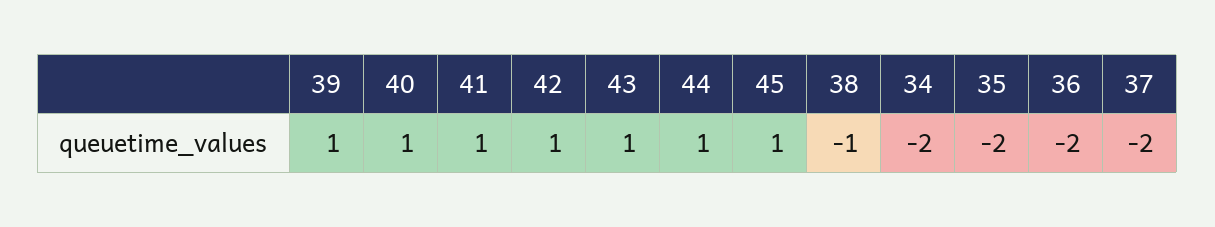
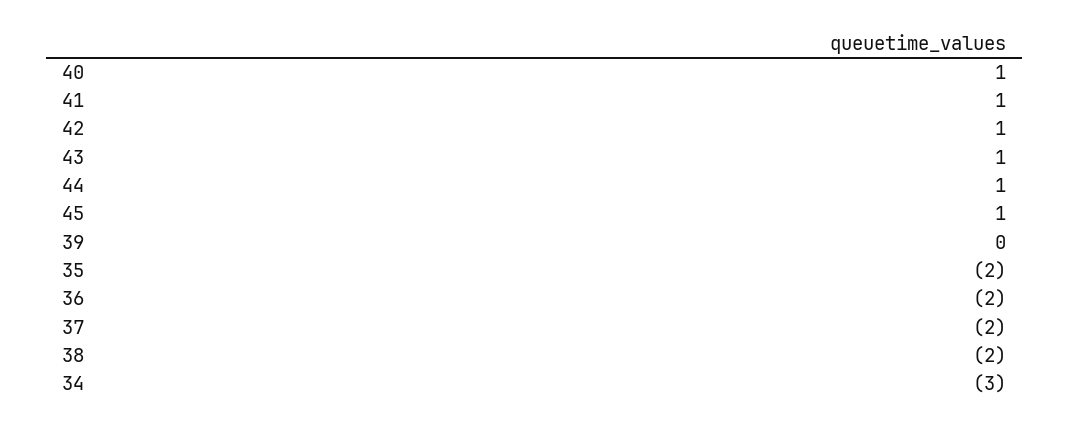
  {
-   "39": 1,
+   "39": 0,
    "40": 1,
    "41": 1,
    "42": 1,
    "43": 1,
    "44": 1,
    "45": 1,
-   "38": -1,
+   "38": -2,
-   "34": -2,
+   "34": -3,
    "35": -2,
    "36": -2,
    "37": -2
  }

